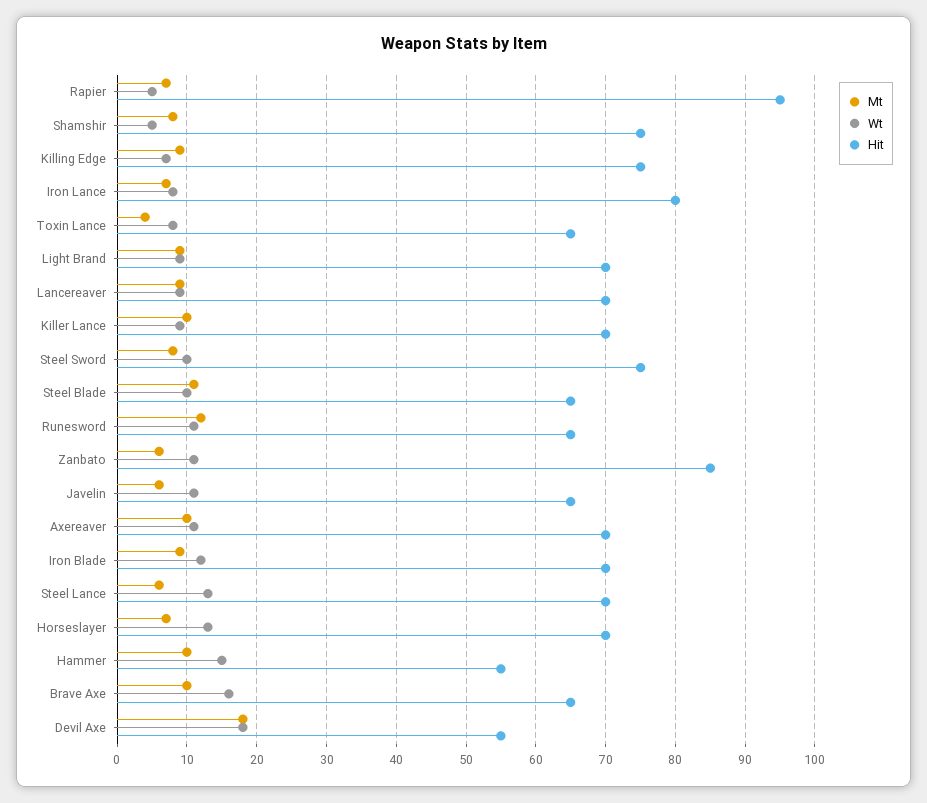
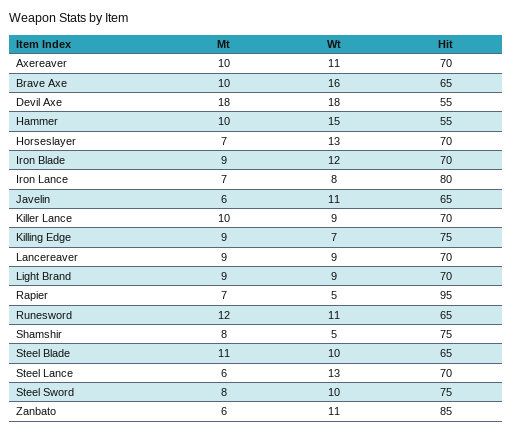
  {
    "Mt": {
      "Rapier": 7,
      "Shamshir": 8,
      "Killing Edge": 9,
      "Iron Lance": 7,
-     "Toxin Lance": 4,
      "Light Brand": 9,
      "Lancereaver": 9,
      "Killer Lance": 10,
      "Steel Sword": 8,
      "Steel Blade": 11,
      "Runesword": 12,
      "Zanbato": 6,
      "Javelin": 6,
      "Axereaver": 10,
      "Iron Blade": 9,
      "Steel Lance": 6,
      "Horseslayer": 7,
      "Hammer": 10,
      "Brave Axe": 10,
      "Devil Axe": 18
    },
    "Wt": {
      "Rapier": 5,
      "Shamshir": 5,
      "Killing Edge": 7,
      "Iron Lance": 8,
-     "Toxin Lance": 8,
      "Light Brand": 9,
      "Lancereaver": 9,
      "Killer Lance": 9,
      "Steel Sword": 10,
      "Steel Blade": 10,
      "Runesword": 11,
      "Zanbato": 11,
      "Javelin": 11,
      "Axereaver": 11,
      "Iron Blade": 12,
      "Steel Lance": 13,
      "Horseslayer": 13,
      "Hammer": 15,
      "Brave Axe": 16,
      "Devil Axe": 18
    },
    "Hit": {
      "Rapier": 95,
      "Shamshir": 75,
      "Killing Edge": 75,
      "Iron Lance": 80,
-     "Toxin Lance": 65,
      "Light Brand": 70,
      "Lancereaver": 70,
      "Killer Lance": 70,
      "Steel Sword": 75,
      "Steel Blade": 65,
      "Runesword": 65,
      "Zanbato": 85,
      "Javelin": 65,
      "Axereaver": 70,
      "Iron Blade": 70,
      "Steel Lance": 70,
      "Horseslayer": 70,
      "Hammer": 55,
      "Brave Axe": 65,
      "Devil Axe": 55
    }
  }

